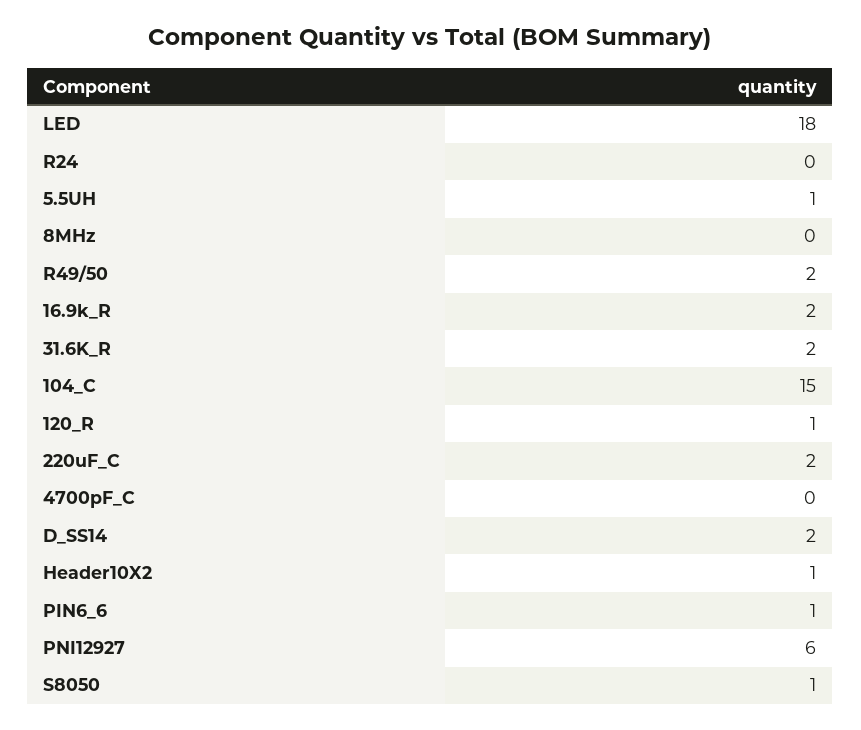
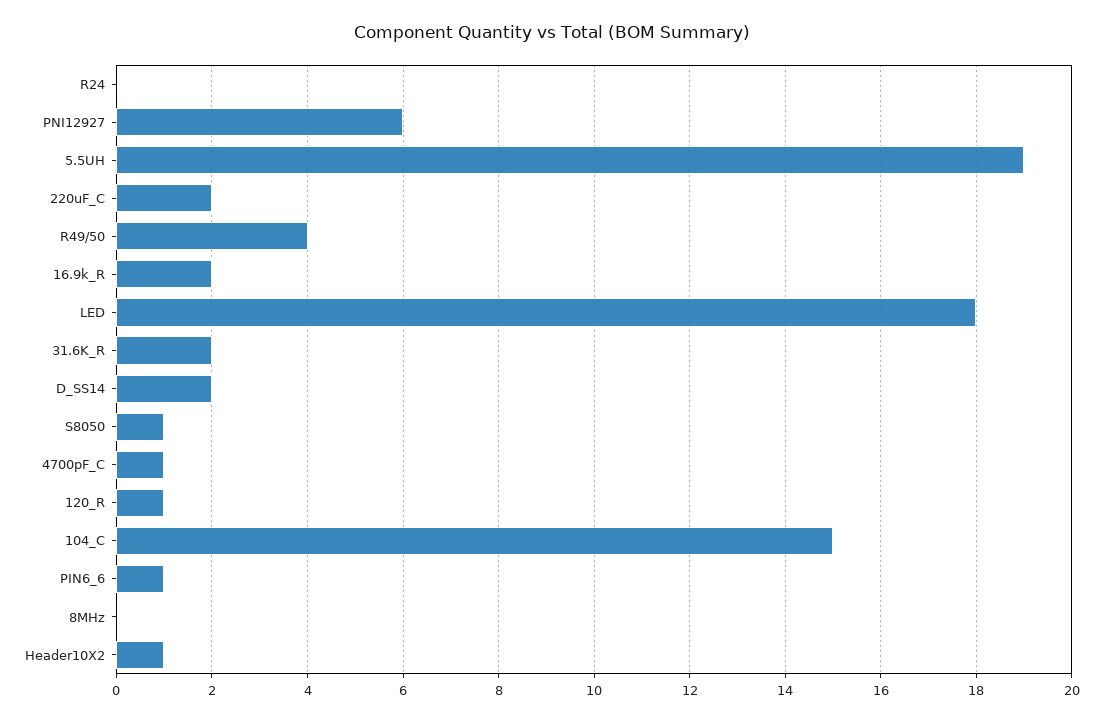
  {
    "LED": 18,
    "R24": 0,
-   "5.5UH": 1,
+   "5.5UH": 19,
    "8MHz": 0,
-   "R49/50": 2,
+   "R49/50": 4,
    "16.9k_R": 2,
    "31.6K_R": 2,
    "104_C": 15,
    "120_R": 1,
    "220uF_C": 2,
-   "4700pF_C": 0,
+   "4700pF_C": 1,
    "D_SS14": 2,
    "Header10X2": 1,
    "PIN6_6": 1,
    "PNI12927": 6,
    "S8050": 1
  }

